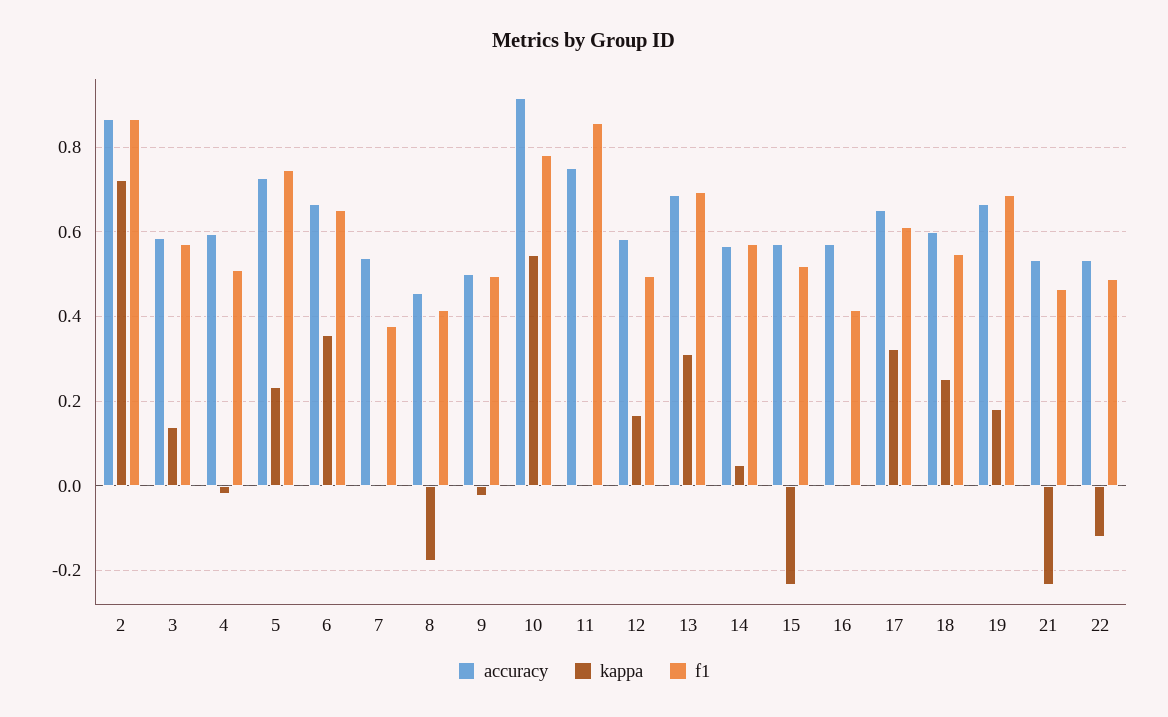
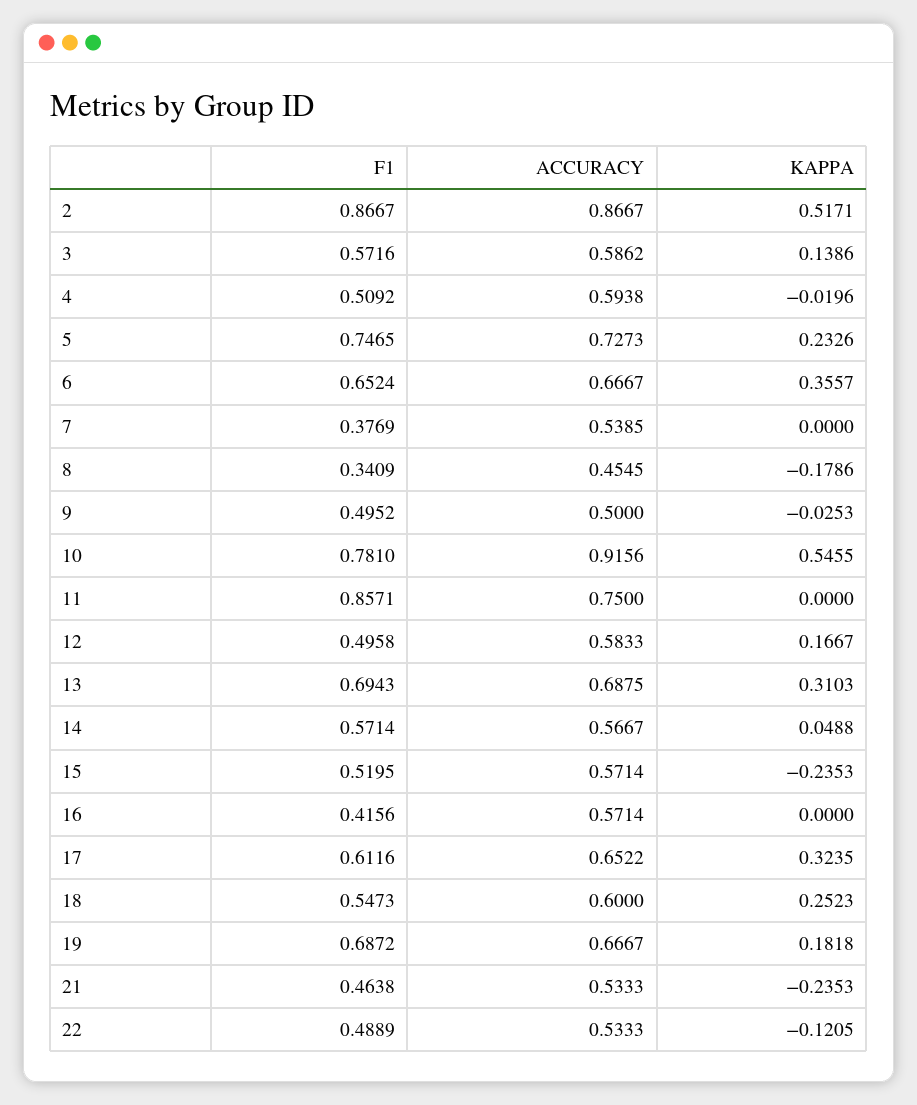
  {
    "accuracy": {
      "2": 0.8667,
      "3": 0.5862,
      "4": 0.5938,
      "5": 0.7273,
      "6": 0.6667,
      "7": 0.5385,
      "8": 0.4545,
      "9": 0.5,
      "10": 0.9156,
      "11": 0.75,
      "12": 0.5833,
      "13": 0.6875,
      "14": 0.5667,
      "15": 0.5714,
      "16": 0.5714,
      "17": 0.6522,
      "18": 0.6,
      "19": 0.6667,
      "21": 0.5333,
      "22": 0.5333
    },
    "kappa": {
-     "2": 0.72,
+     "2": 0.5171,
      "3": 0.1386,
      "4": -0.0196,
      "5": 0.2326,
      "6": 0.3557,
      "7": 0,
      "8": -0.1786,
      "9": -0.0253,
      "10": 0.5455,
      "11": 0,
      "12": 0.1667,
      "13": 0.3103,
      "14": 0.0488,
      "15": -0.2353,
      "16": 0,
      "17": 0.3235,
      "18": 0.2523,
      "19": 0.1818,
      "21": -0.2353,
      "22": -0.1205
    },
    "f1": {
      "2": 0.8667,
      "3": 0.5716,
      "4": 0.5092,
      "5": 0.7465,
      "6": 0.6524,
      "7": 0.3769,
-     "8": 0.42,
+     "8": 0.3409,
      "9": 0.4952,
      "10": 0.781,
      "11": 0.8571,
      "12": 0.4958,
      "13": 0.6943,
      "14": 0.5714,
      "15": 0.5195,
      "16": 0.4156,
      "17": 0.6116,
      "18": 0.5473,
      "19": 0.6872,
      "21": 0.4638,
      "22": 0.4889
    }
  }

